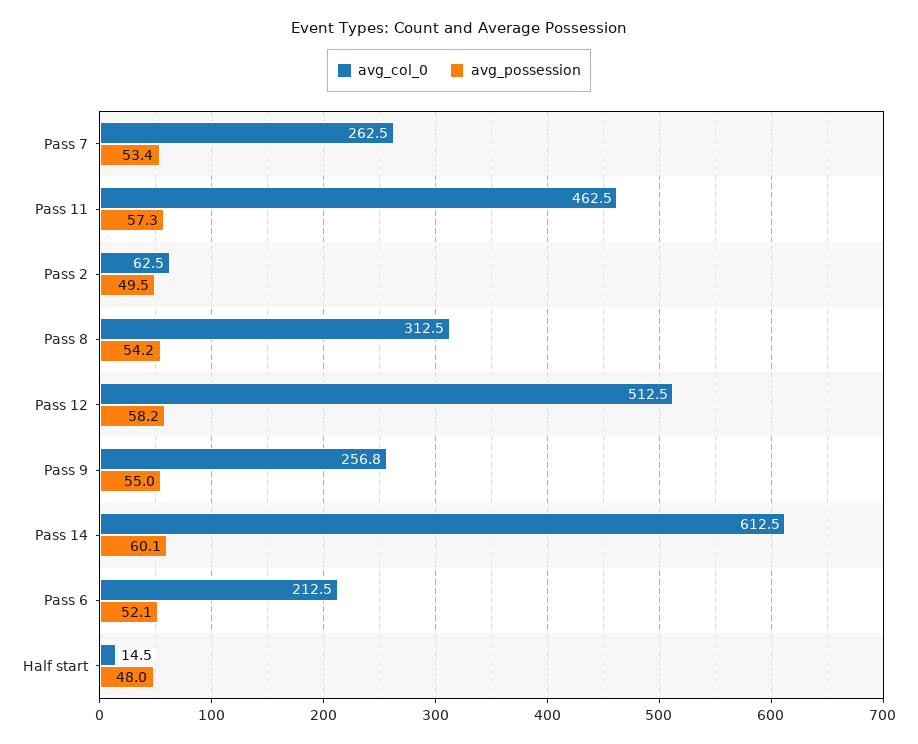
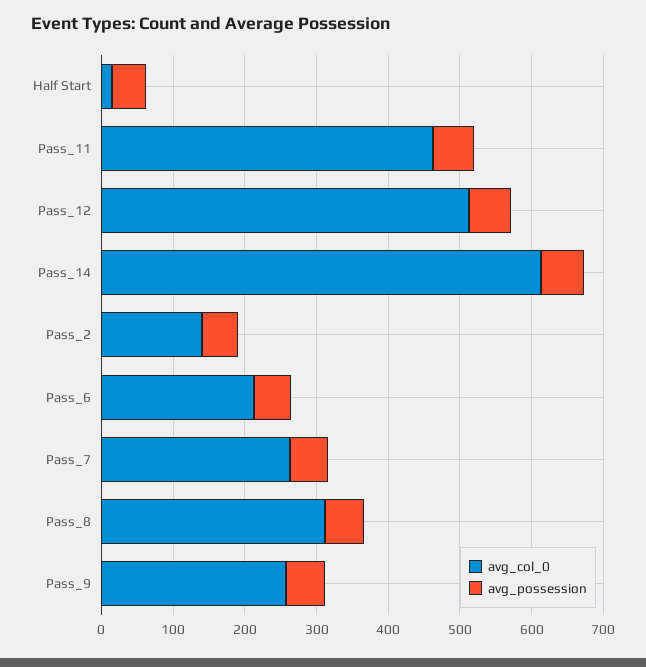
  {
    "avg_col_0": {
      "Pass 7": 262.5,
      "Pass 11": 462.5,
-     "Pass 2": 62.5,
+     "Pass 2": 140,
      "Pass 8": 312.5,
      "Pass 12": 512.5,
      "Pass 9": 256.8,
      "Pass 14": 612.5,
      "Pass 6": 212.5,
      "Half start": 14.5
    },
    "avg_possession": {
      "Pass 7": 53.4,
      "Pass 11": 57.3,
      "Pass 2": 49.5,
      "Pass 8": 54.2,
      "Pass 12": 58.2,
      "Pass 9": 55,
      "Pass 14": 60.1,
      "Pass 6": 52.1,
      "Half start": 48
    }
  }

